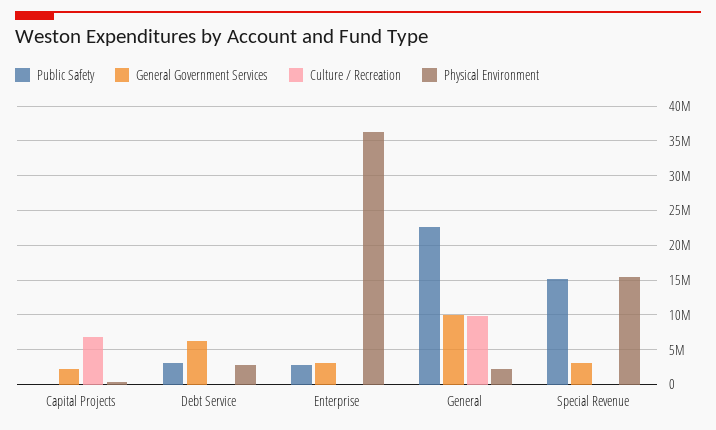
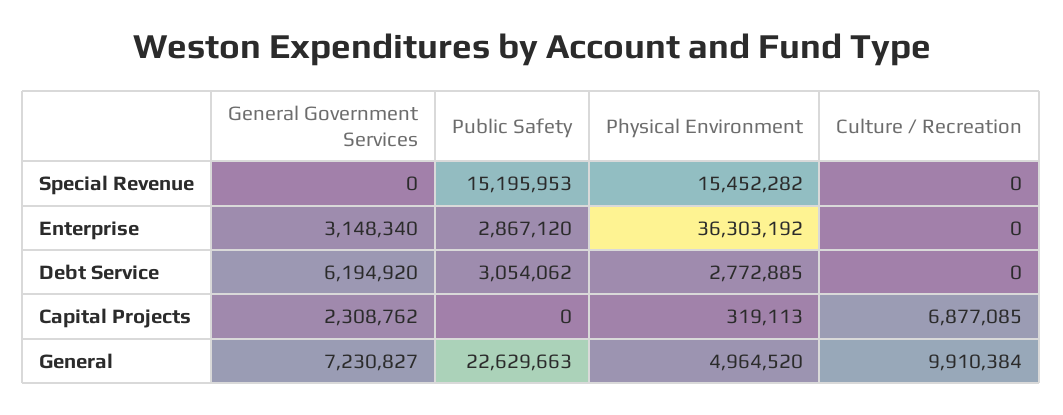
  {
    "Public Safety": {
      "Capital Projects": 0,
      "Debt Service": 3054062,
      "Enterprise": 2867120,
      "General": 22629663,
      "Special Revenue": 15195953
    },
    "General Government Services": {
      "Capital Projects": 2308762,
      "Debt Service": 6194920,
      "Enterprise": 3148340,
-     "General": 10000000,
+     "General": 7230827,
-     "Special Revenue": 3000000
+     "Special Revenue": 0
    },
    "Culture / Recreation": {
      "Capital Projects": 6877085,
      "Debt Service": 0,
      "Enterprise": 0,
      "General": 9910384,
      "Special Revenue": 0
    },
    "Physical Environment": {
      "Capital Projects": 319113,
      "Debt Service": 2772885,
      "Enterprise": 36303192,
-     "General": 2000000,
+     "General": 4964520,
      "Special Revenue": 15452282
    }
  }

